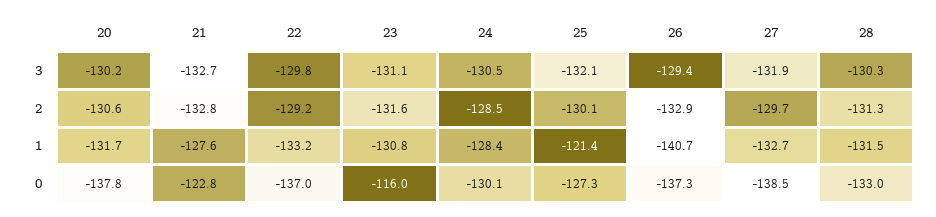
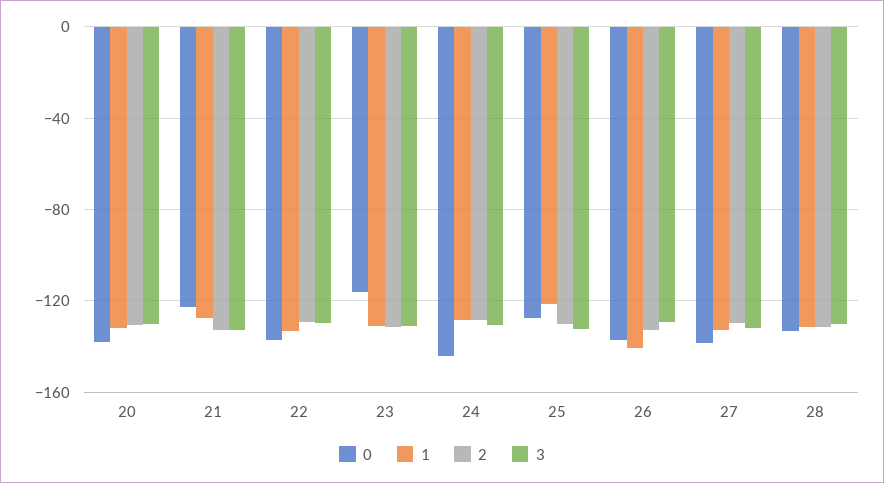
  {
    "3": {
      "20": -130.2,
      "21": -132.7,
      "22": -129.8,
      "23": -131.1,
      "24": -130.5,
      "25": -132.1,
      "26": -129.4,
      "27": -131.9,
      "28": -130.3
    },
    "2": {
      "20": -130.6,
      "21": -132.8,
      "22": -129.2,
      "23": -131.6,
      "24": -128.5,
      "25": -130.1,
      "26": -132.9,
      "27": -129.7,
      "28": -131.3
    },
    "1": {
      "20": -131.7,
      "21": -127.6,
      "22": -133.2,
      "23": -130.8,
      "24": -128.4,
      "25": -121.4,
      "26": -140.7,
      "27": -132.7,
      "28": -131.5
    },
    "0": {
      "20": -137.8,
      "21": -122.8,
      "22": -137,
      "23": -116,
-     "24": -130.1,
+     "24": -145,
      "25": -127.3,
      "26": -137.3,
      "27": -138.5,
      "28": -133
    }
  }

